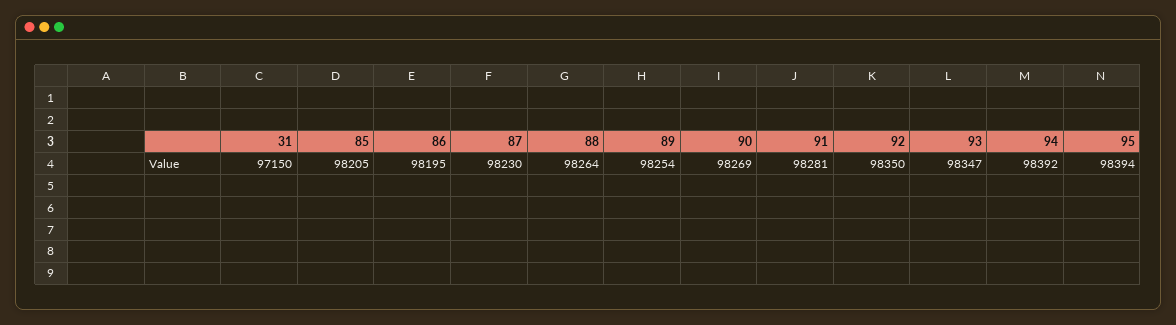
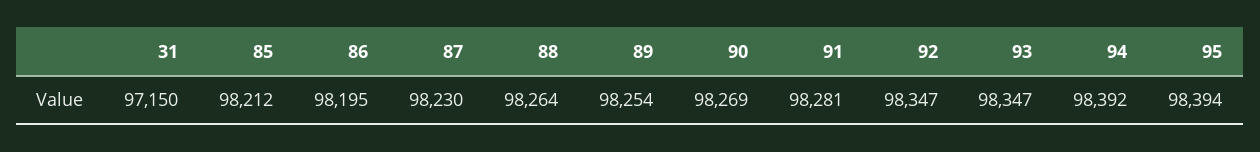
  {
    "31": 97150,
-   "85": 98205,
+   "85": 98212,
    "86": 98195,
    "87": 98230,
    "88": 98264,
    "89": 98254,
    "90": 98269,
    "91": 98281,
-   "92": 98350,
+   "92": 98347,
    "93": 98347,
    "94": 98392,
    "95": 98394
  }

